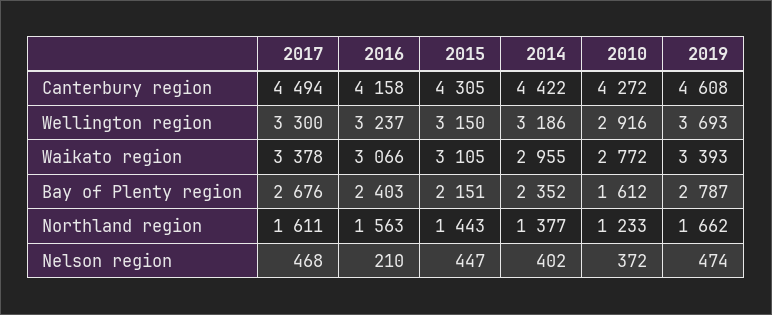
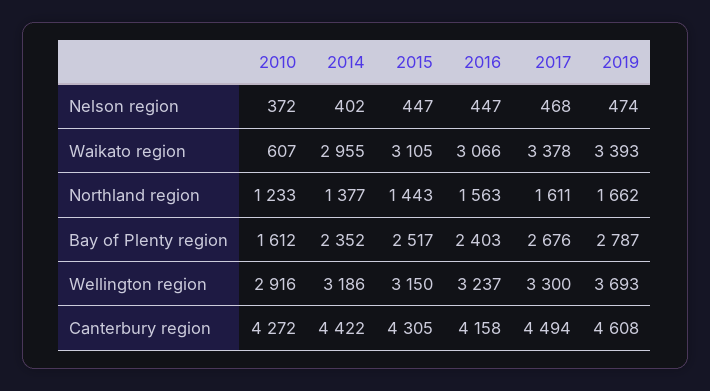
  {
    "2017": {
      "Canterbury region": 4494,
      "Wellington region": 3300,
      "Waikato region": 3378,
      "Bay of Plenty region": 2676,
      "Northland region": 1611,
      "Nelson region": 468
    },
    "2016": {
      "Canterbury region": 4158,
      "Wellington region": 3237,
      "Waikato region": 3066,
      "Bay of Plenty region": 2403,
      "Northland region": 1563,
-     "Nelson region": 210
+     "Nelson region": 447
    },
    "2015": {
      "Canterbury region": 4305,
      "Wellington region": 3150,
      "Waikato region": 3105,
-     "Bay of Plenty region": 2151,
+     "Bay of Plenty region": 2517,
      "Northland region": 1443,
      "Nelson region": 447
    },
    "2014": {
      "Canterbury region": 4422,
      "Wellington region": 3186,
      "Waikato region": 2955,
      "Bay of Plenty region": 2352,
      "Northland region": 1377,
      "Nelson region": 402
    },
    "2010": {
      "Canterbury region": 4272,
      "Wellington region": 2916,
-     "Waikato region": 2772,
+     "Waikato region": 607,
      "Bay of Plenty region": 1612,
      "Northland region": 1233,
      "Nelson region": 372
    },
    "2019": {
      "Canterbury region": 4608,
      "Wellington region": 3693,
      "Waikato region": 3393,
      "Bay of Plenty region": 2787,
      "Northland region": 1662,
      "Nelson region": 474
    }
  }

